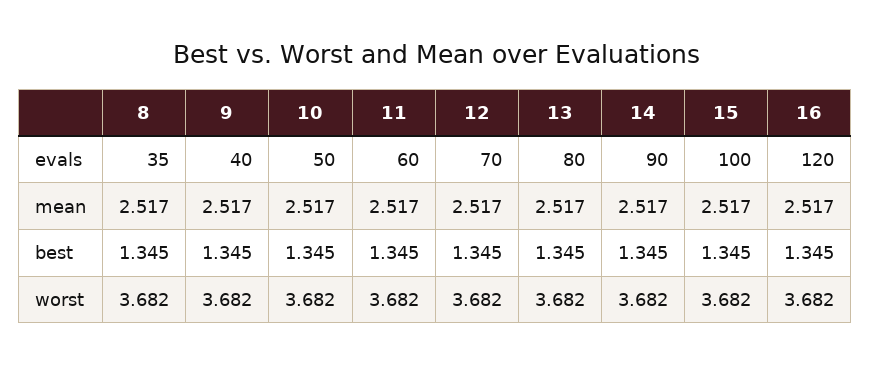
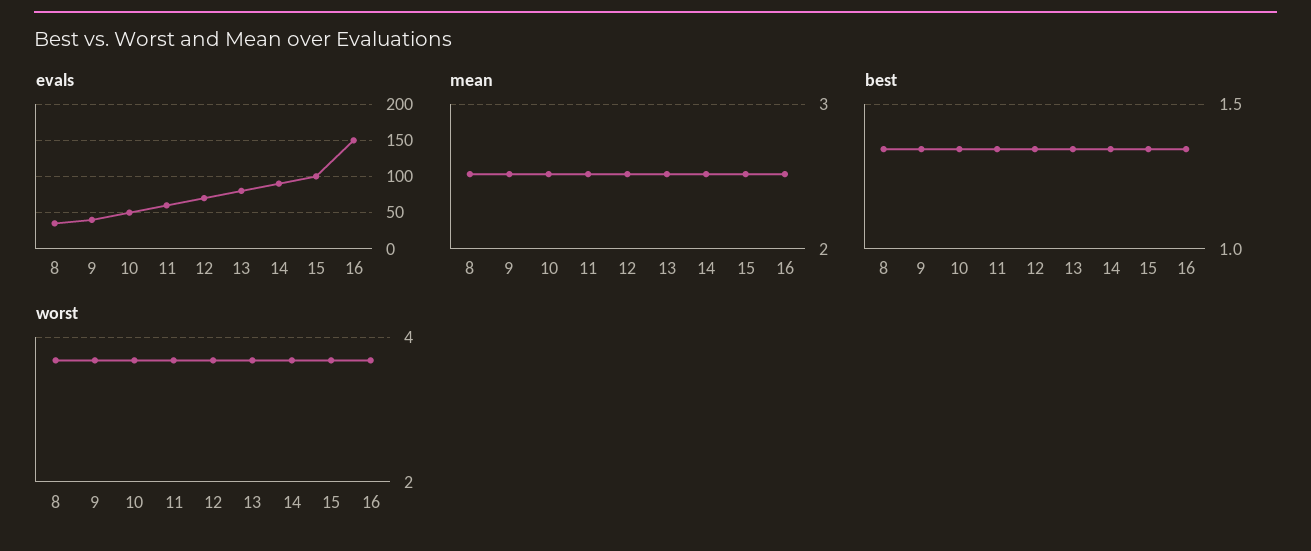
  {
    "evals": {
      "8": 35,
      "9": 40,
      "10": 50,
      "11": 60,
      "12": 70,
      "13": 80,
      "14": 90,
      "15": 100,
-     "16": 120
+     "16": 150
    },
    "mean": {
      "8": 2.517,
      "9": 2.517,
      "10": 2.517,
      "11": 2.517,
      "12": 2.517,
      "13": 2.517,
      "14": 2.517,
      "15": 2.517,
      "16": 2.517
    },
    "best": {
      "8": 1.345,
      "9": 1.345,
      "10": 1.345,
      "11": 1.345,
      "12": 1.345,
      "13": 1.345,
      "14": 1.345,
      "15": 1.345,
      "16": 1.345
    },
    "worst": {
      "8": 3.682,
      "9": 3.682,
      "10": 3.682,
      "11": 3.682,
      "12": 3.682,
      "13": 3.682,
      "14": 3.682,
      "15": 3.682,
      "16": 3.682
    }
  }

